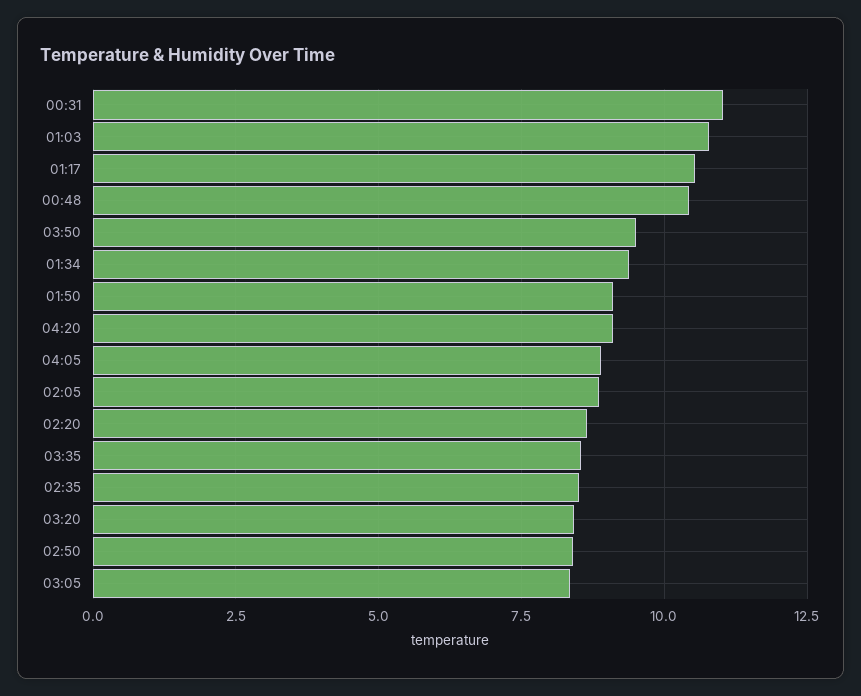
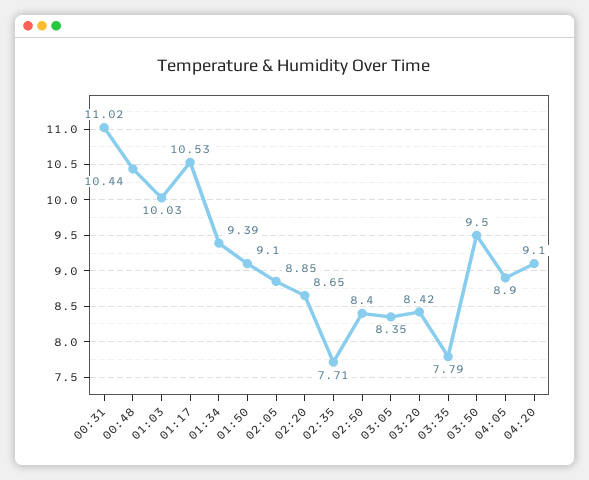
  {
    "00:31": 11.02,
-   "01:03": 10.75,
+   "01:03": 10.03,
    "01:17": 10.53,
    "00:48": 10.44,
    "03:50": 9.5,
    "01:34": 9.39,
    "01:50": 9.1,
    "04:20": 9.1,
    "04:05": 8.9,
    "02:05": 8.85,
    "02:20": 8.65,
-   "03:35": 8.5,
+   "03:35": 7.79,
-   "02:35": 8.5,
+   "02:35": 7.71,
    "03:20": 8.42,
    "02:50": 8.4,
    "03:05": 8.35
  }

